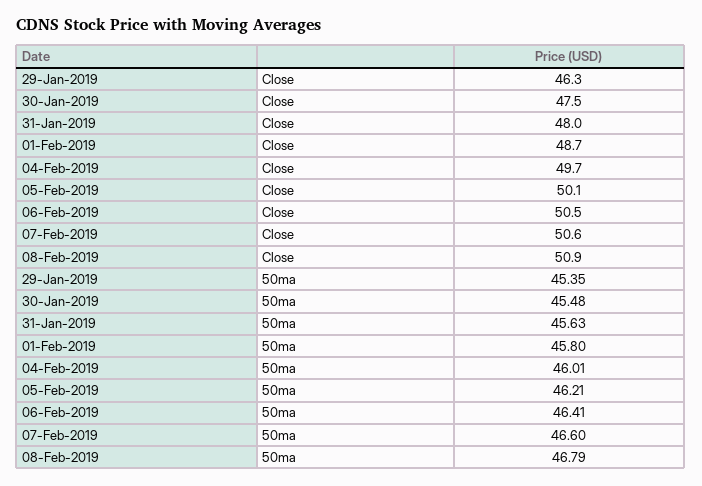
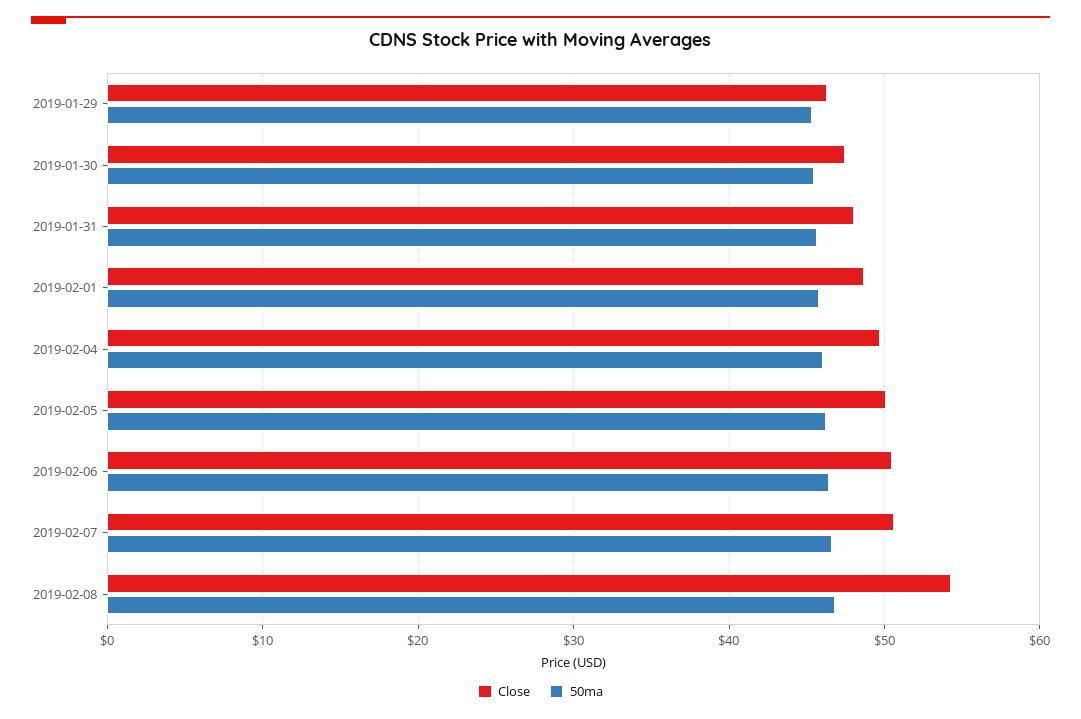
  {
    "Close": {
      "29-Jan-2019": 46.3,
      "30-Jan-2019": 47.5,
      "31-Jan-2019": 48,
      "01-Feb-2019": 48.7,
      "04-Feb-2019": 49.7,
      "05-Feb-2019": 50.1,
      "06-Feb-2019": 50.5,
      "07-Feb-2019": 50.6,
-     "08-Feb-2019": 50.9
+     "08-Feb-2019": 54
    },
    "50ma": {
      "29-Jan-2019": 45.35,
      "30-Jan-2019": 45.48,
      "31-Jan-2019": 45.63,
      "01-Feb-2019": 45.8,
      "04-Feb-2019": 46.01,
      "05-Feb-2019": 46.21,
      "06-Feb-2019": 46.41,
      "07-Feb-2019": 46.6,
      "08-Feb-2019": 46.79
    }
  }

